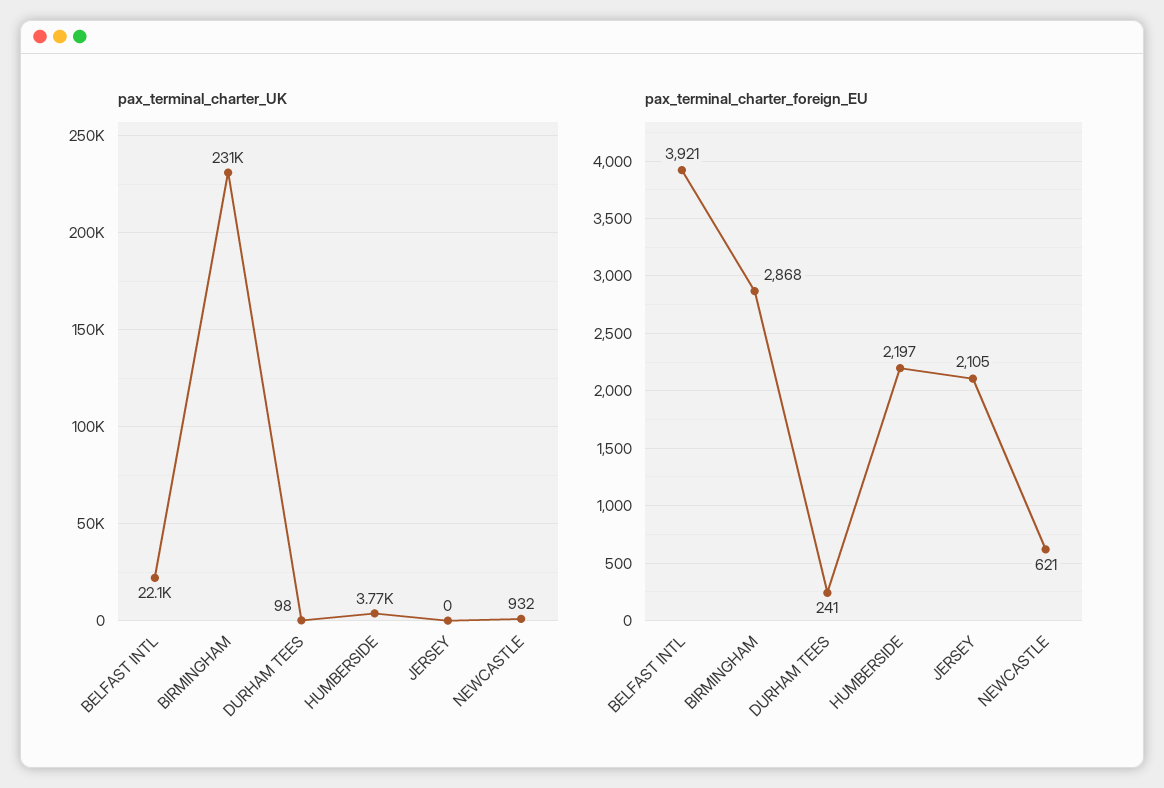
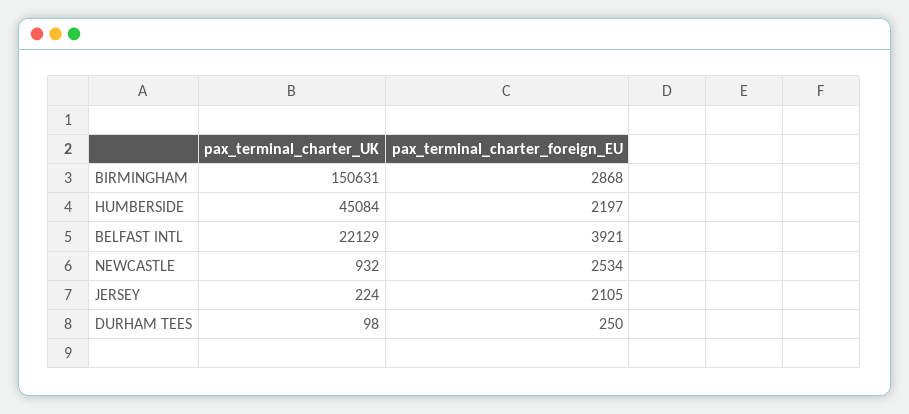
  {
    "pax_terminal_charter_UK": {
      "BELFAST INTL": 22129,
-     "BIRMINGHAM": 231000,
+     "BIRMINGHAM": 150631,
      "DURHAM TEES": 98,
-     "HUMBERSIDE": 3770,
+     "HUMBERSIDE": 45084,
-     "JERSEY": 0,
+     "JERSEY": 224,
      "NEWCASTLE": 932
    },
    "pax_terminal_charter_foreign_EU": {
      "BELFAST INTL": 3921,
      "BIRMINGHAM": 2868,
-     "DURHAM TEES": 241,
+     "DURHAM TEES": 250,
      "HUMBERSIDE": 2197,
      "JERSEY": 2105,
-     "NEWCASTLE": 621
+     "NEWCASTLE": 2534
    }
  }

